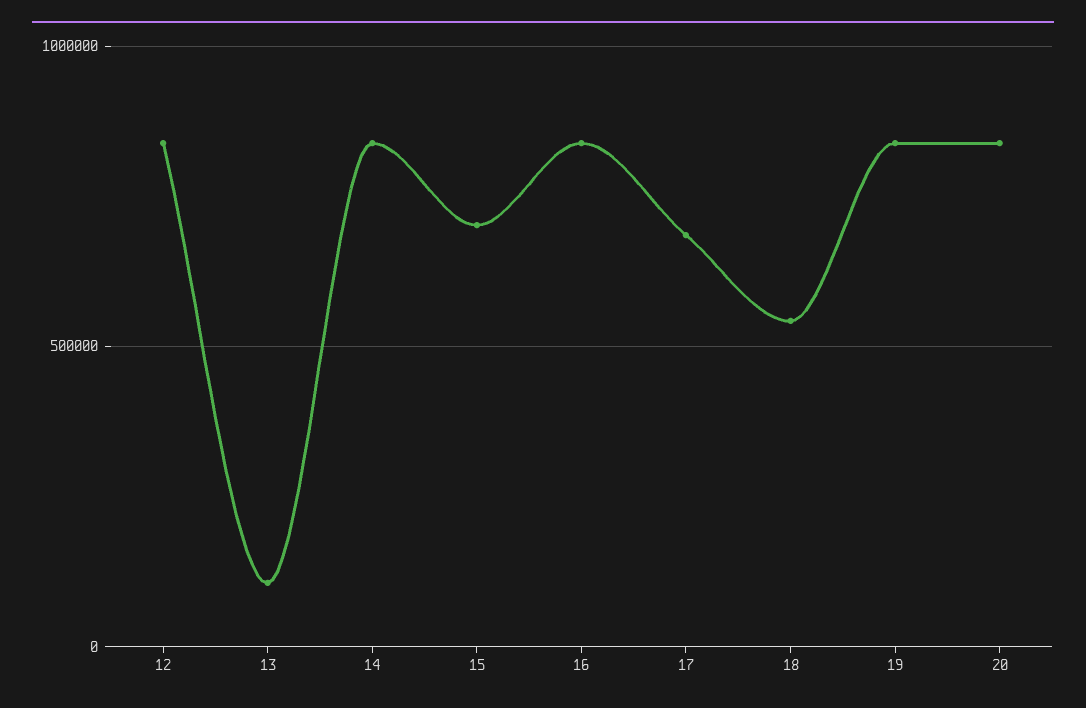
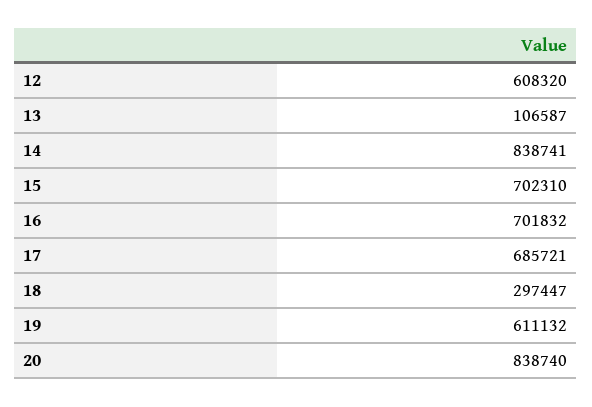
  {
-   "12": 850000,
+   "12": 608320,
    "13": 106587,
    "14": 838741,
    "15": 702310,
-   "16": 850000,
+   "16": 701832,
    "17": 685721,
-   "18": 550000,
+   "18": 297447,
-   "19": 850000,
+   "19": 611132,
    "20": 838740
  }

